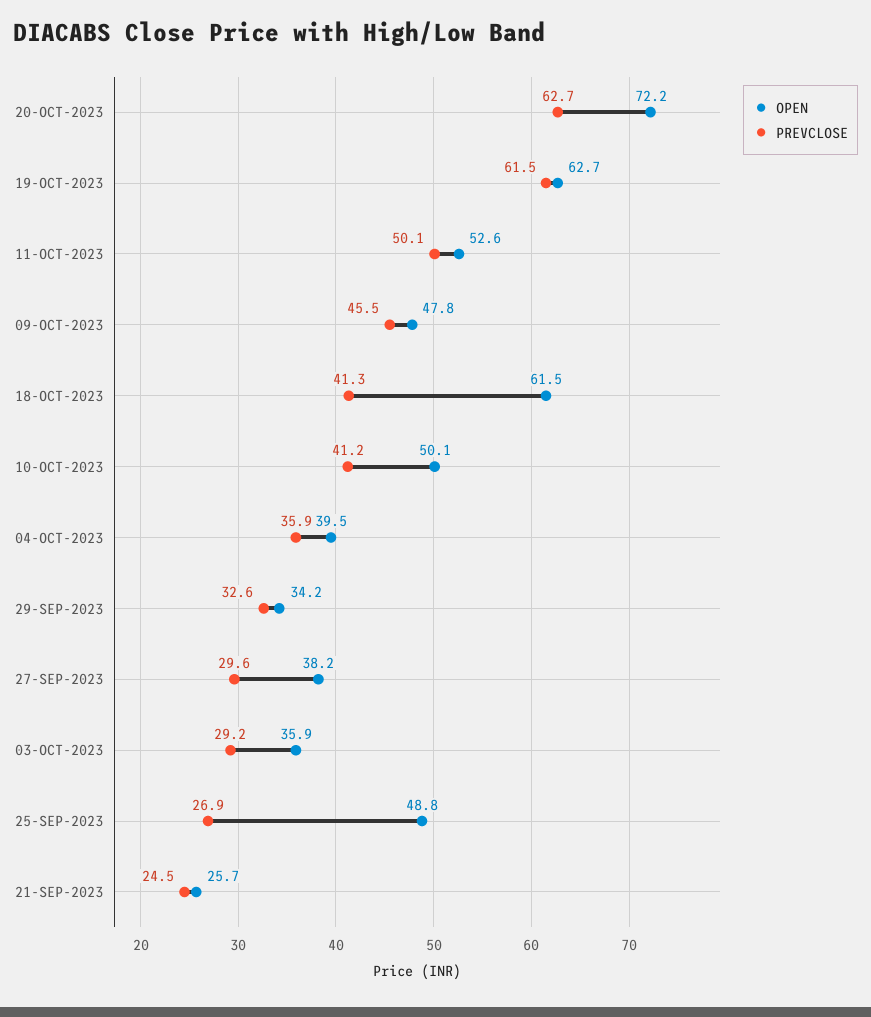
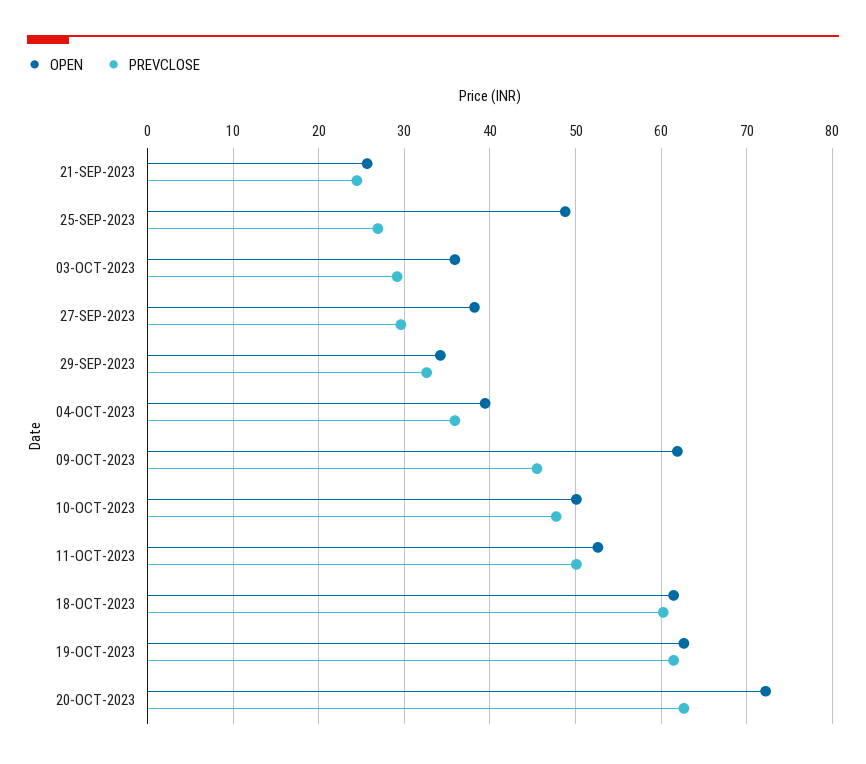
  {
    "OPEN": {
      "20-OCT-2023": 72.2,
      "19-OCT-2023": 62.7,
      "11-OCT-2023": 52.6,
-     "09-OCT-2023": 47.8,
+     "09-OCT-2023": 62,
      "18-OCT-2023": 61.5,
      "10-OCT-2023": 50.1,
      "04-OCT-2023": 39.5,
      "29-SEP-2023": 34.2,
      "27-SEP-2023": 38.2,
      "03-OCT-2023": 35.9,
      "25-SEP-2023": 48.8,
      "21-SEP-2023": 25.7
    },
    "PREVCLOSE": {
      "20-OCT-2023": 62.7,
      "19-OCT-2023": 61.5,
      "11-OCT-2023": 50.1,
      "09-OCT-2023": 45.5,
-     "18-OCT-2023": 41.3,
+     "18-OCT-2023": 60,
-     "10-OCT-2023": 41.2,
+     "10-OCT-2023": 48,
      "04-OCT-2023": 35.9,
      "29-SEP-2023": 32.6,
      "27-SEP-2023": 29.6,
      "03-OCT-2023": 29.2,
      "25-SEP-2023": 26.9,
      "21-SEP-2023": 24.5
    }
  }

